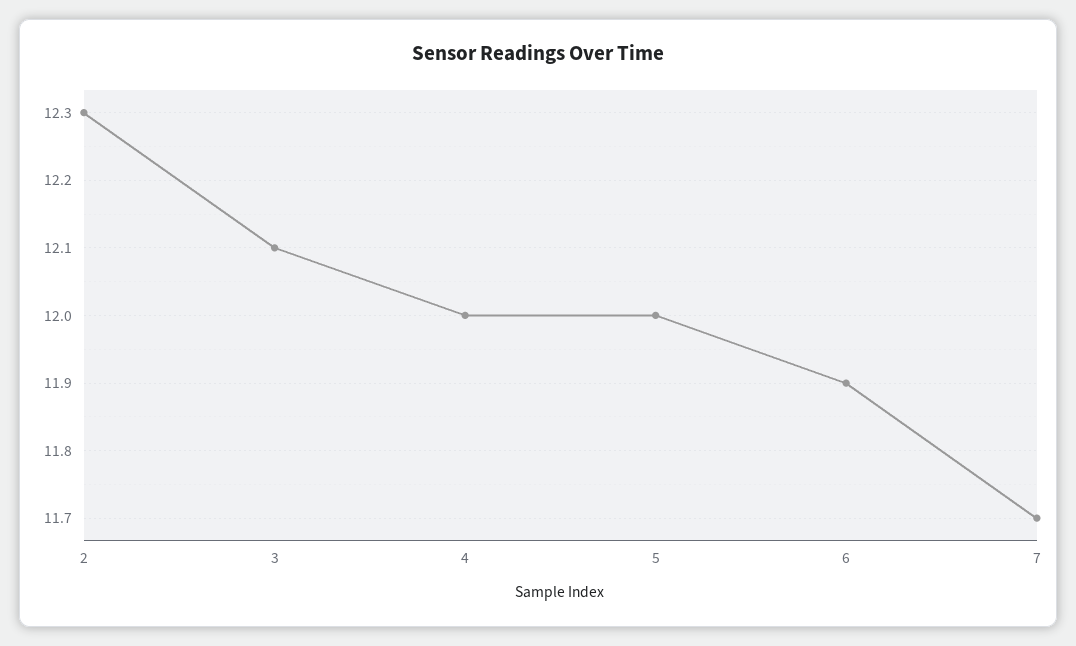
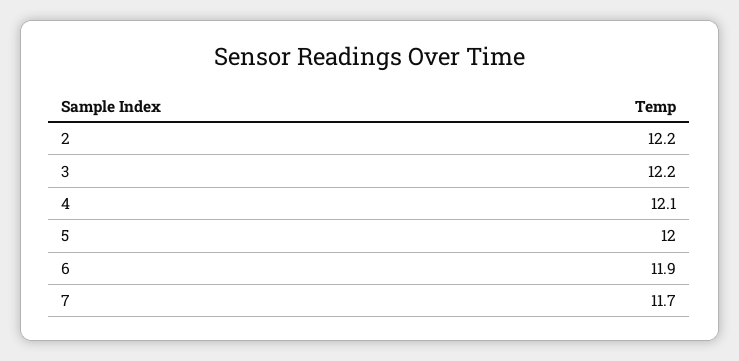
  {
-   "2": 12.3,
+   "2": 12.2,
-   "3": 12.1,
+   "3": 12.2,
-   "4": 12,
+   "4": 12.1,
    "5": 12,
    "6": 11.9,
    "7": 11.7
  }

